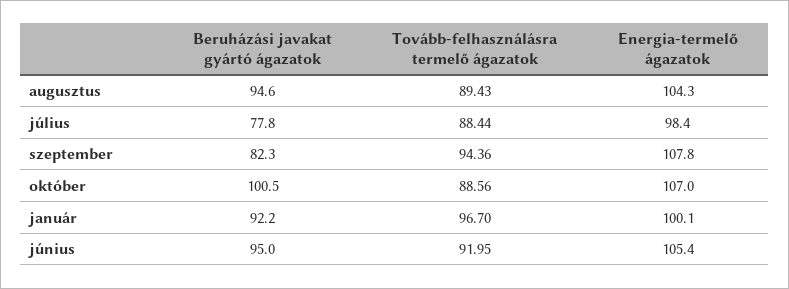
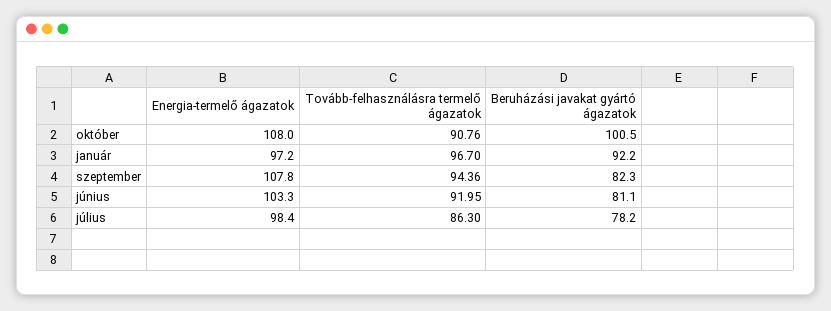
  {
    "Beruházási javakat gyártó ágazatok": {
-     "augusztus": 94.6,
-     "július": 77.8,
+     "július": 78.2,
      "szeptember": 82.3,
      "október": 100.5,
      "január": 92.2,
-     "június": 95
+     "június": 81.1
    },
    "Tovább-felhasználásra termelő ágazatok": {
-     "augusztus": 89.43,
-     "július": 88.44,
+     "július": 86.3,
      "szeptember": 94.36,
-     "október": 88.56,
+     "október": 90.76,
      "január": 96.7,
      "június": 91.95
    },
    "Energia-termelő ágazatok": {
-     "augusztus": 104.3,
      "július": 98.4,
      "szeptember": 107.8,
-     "október": 107,
+     "október": 108,
-     "január": 100.1,
+     "január": 97.2,
-     "június": 105.4
+     "június": 103.3
    }
  }

